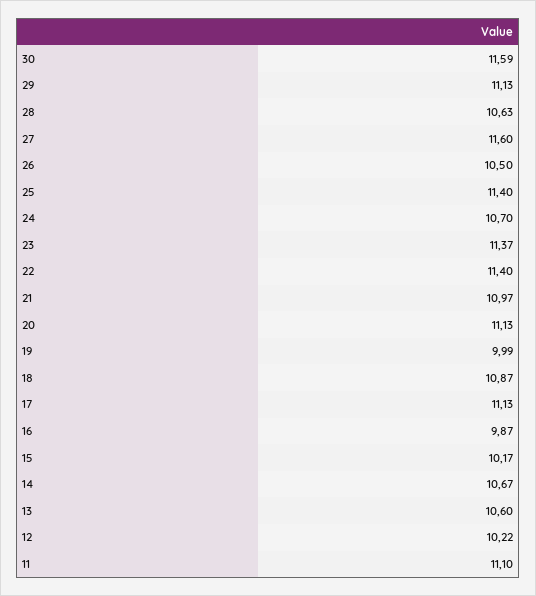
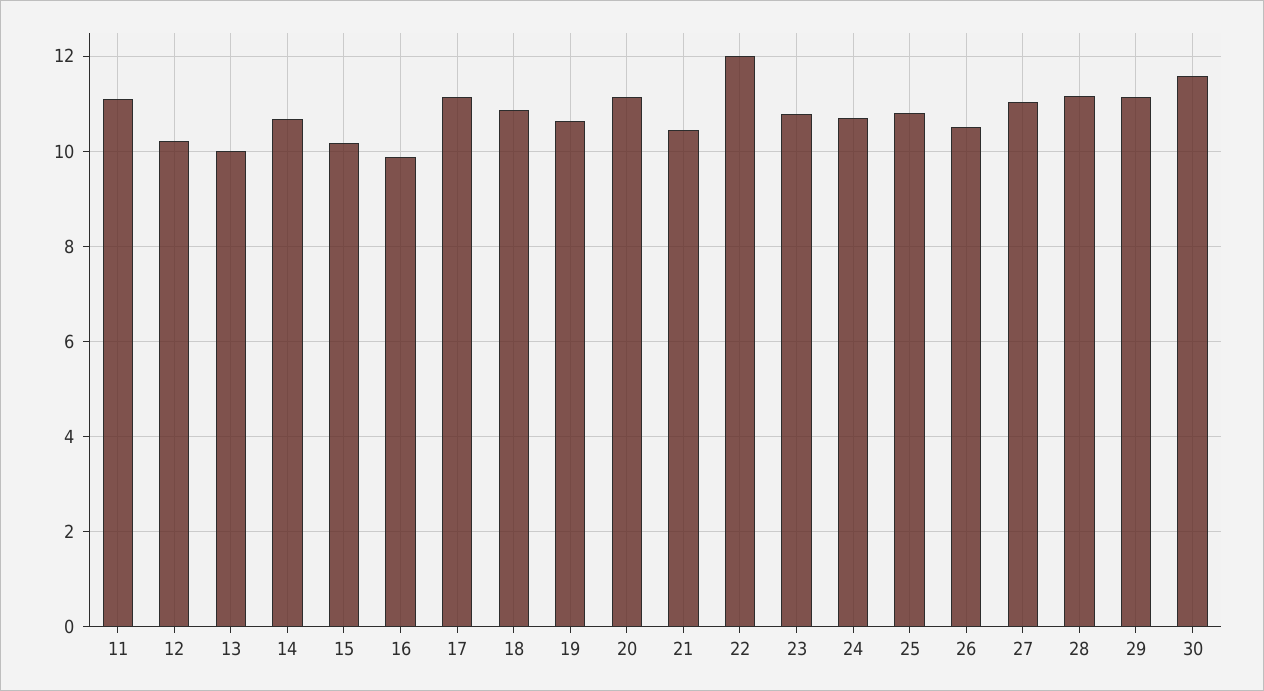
  {
    "30": 11.59,
    "29": 11.13,
-   "28": 10.63,
+   "28": 11.2,
-   "27": 11.6,
+   "27": 11,
    "26": 10.5,
-   "25": 11.4,
+   "25": 10.8,
    "24": 10.7,
-   "23": 11.37,
+   "23": 10.8,
-   "22": 11.4,
+   "22": 12,
-   "21": 10.97,
+   "21": 10.4,
    "20": 11.13,
-   "19": 9.99,
+   "19": 10.6,
    "18": 10.87,
    "17": 11.13,
    "16": 9.87,
    "15": 10.17,
    "14": 10.67,
-   "13": 10.6,
+   "13": 10,
    "12": 10.22,
    "11": 11.1
  }

